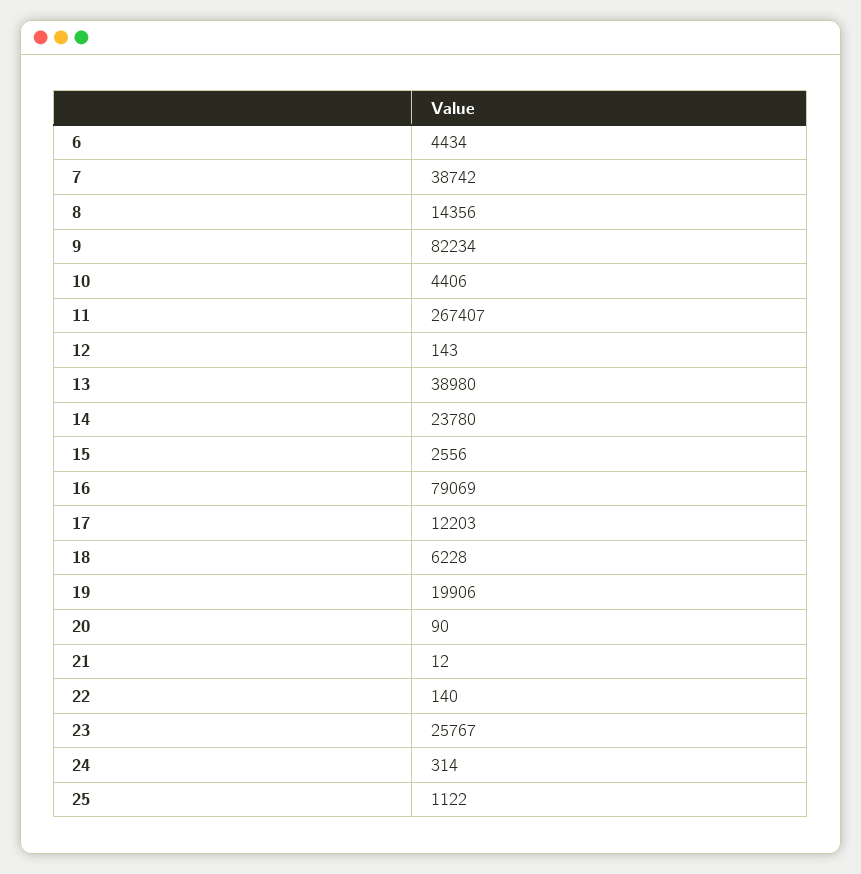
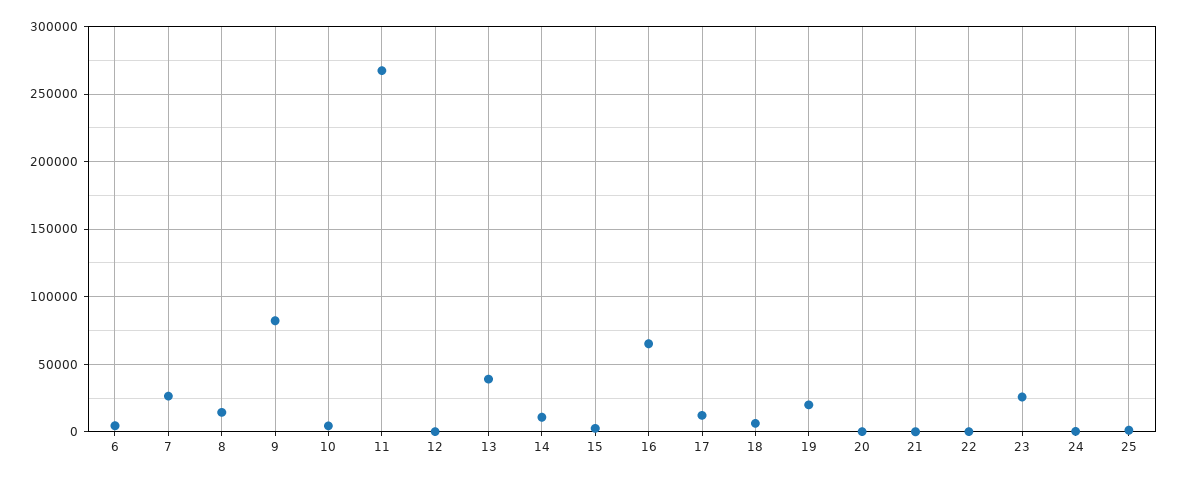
  {
    "6": 4434,
-   "7": 38742,
+   "7": 25000,
    "8": 14356,
    "9": 82234,
    "10": 4406,
    "11": 267407,
    "12": 143,
    "13": 38980,
-   "14": 23780,
+   "14": 10000,
    "15": 2556,
-   "16": 79069,
+   "16": 65000,
    "17": 12203,
    "18": 6228,
    "19": 19906,
    "20": 90,
    "21": 12,
    "22": 140,
    "23": 25767,
    "24": 314,
    "25": 1122
  }

